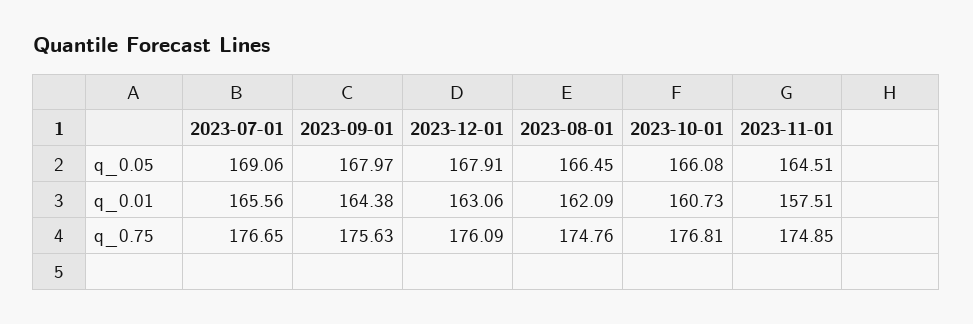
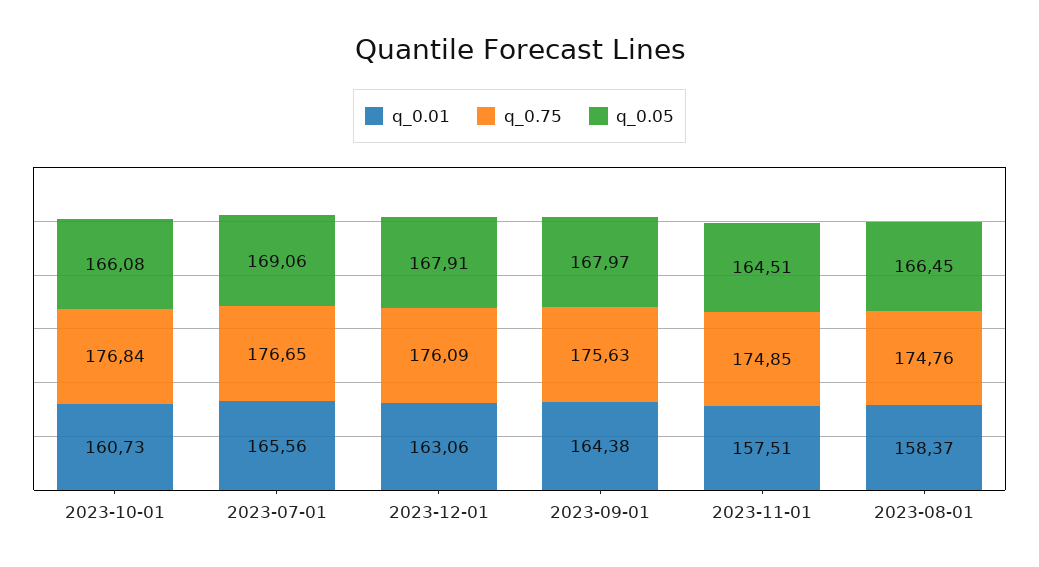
  {
    "q_0.05": {
      "2023-07-01": 169.06,
      "2023-09-01": 167.97,
      "2023-12-01": 167.91,
      "2023-08-01": 166.45,
      "2023-10-01": 166.08,
      "2023-11-01": 164.51
    },
    "q_0.01": {
      "2023-07-01": 165.56,
      "2023-09-01": 164.38,
      "2023-12-01": 163.06,
-     "2023-08-01": 162.09,
+     "2023-08-01": 158.37,
      "2023-10-01": 160.73,
      "2023-11-01": 157.51
    },
    "q_0.75": {
      "2023-07-01": 176.65,
      "2023-09-01": 175.63,
      "2023-12-01": 176.09,
      "2023-08-01": 174.76,
-     "2023-10-01": 176.81,
+     "2023-10-01": 176.84,
      "2023-11-01": 174.85
    }
  }

